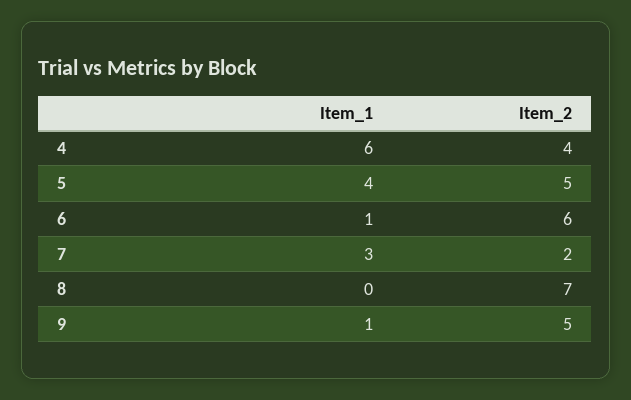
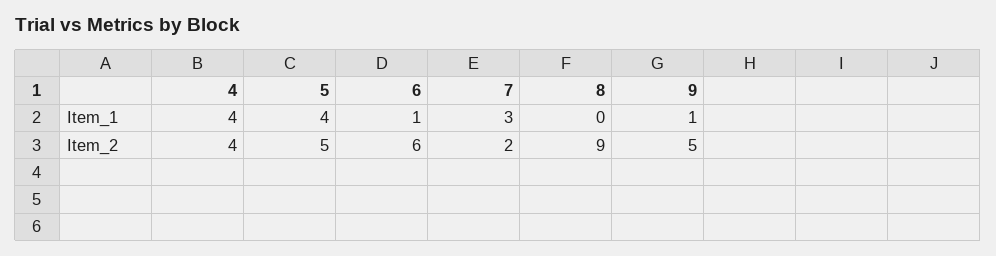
  {
    "Item_1": {
-     "4": 6,
+     "4": 4,
      "5": 4,
      "6": 1,
      "7": 3,
      "8": 0,
      "9": 1
    },
    "Item_2": {
      "4": 4,
      "5": 5,
      "6": 6,
      "7": 2,
-     "8": 7,
+     "8": 9,
      "9": 5
    }
  }

